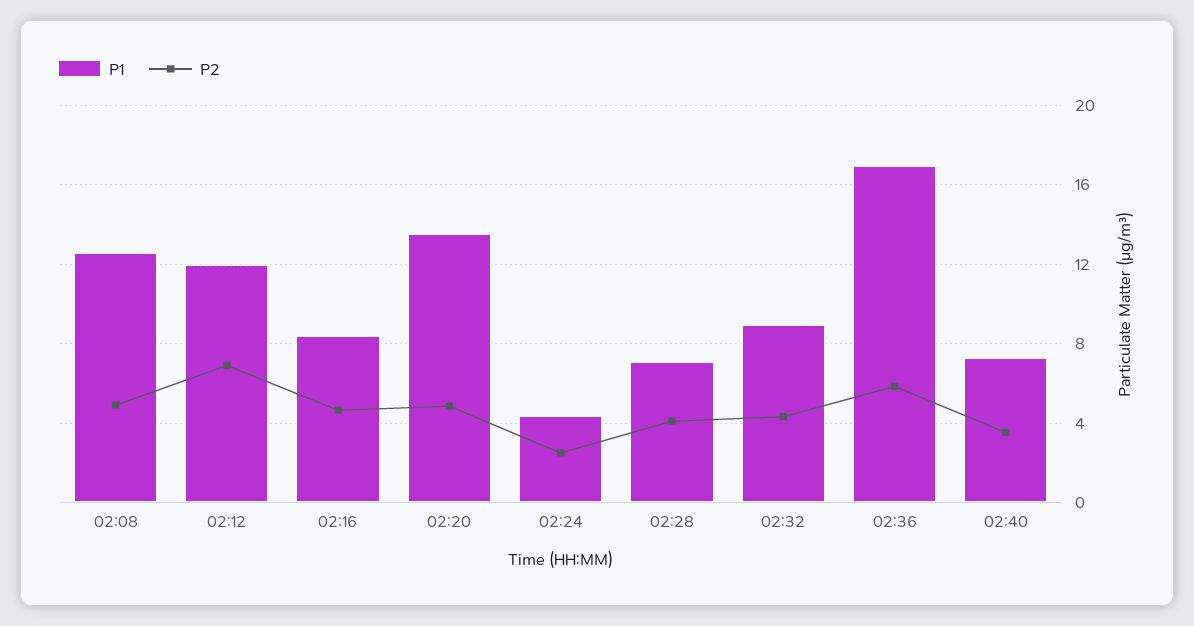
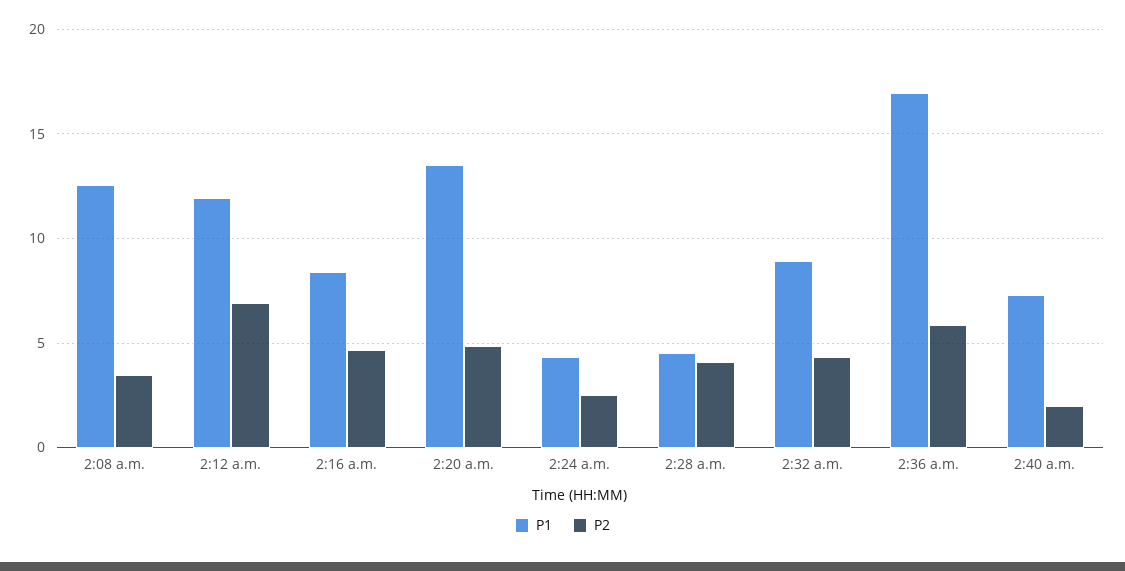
  {
    "P1": {
      "02:08": 12.5,
      "02:12": 12,
      "02:16": 8.5,
      "02:20": 13.5,
      "02:24": 4.5,
-     "02:28": 7,
+     "02:28": 4.5,
      "02:32": 9,
      "02:36": 17,
      "02:40": 7.5
    },
    "P2": {
-     "02:08": 5,
+     "02:08": 3.5,
      "02:12": 7,
      "02:16": 4.5,
      "02:20": 5,
      "02:24": 2.5,
      "02:28": 4,
      "02:32": 4.5,
      "02:36": 6,
-     "02:40": 3.5
+     "02:40": 2
    }
  }

